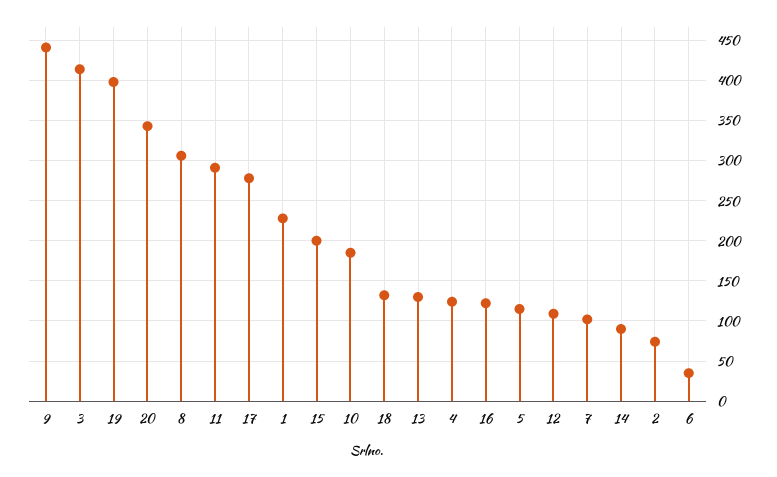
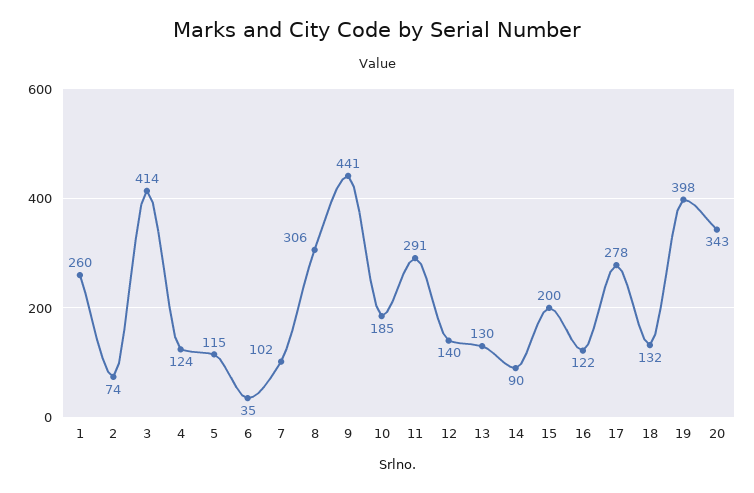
  {
    "9": 441,
    "3": 414,
    "19": 398,
    "20": 343,
    "8": 306,
    "11": 291,
    "17": 278,
-   "1": 230,
+   "1": 260,
    "15": 200,
    "10": 185,
    "18": 132,
    "13": 130,
    "4": 124,
    "16": 122,
    "5": 115,
-   "12": 110,
+   "12": 140,
    "7": 102,
    "14": 90,
    "2": 74,
    "6": 35
  }

